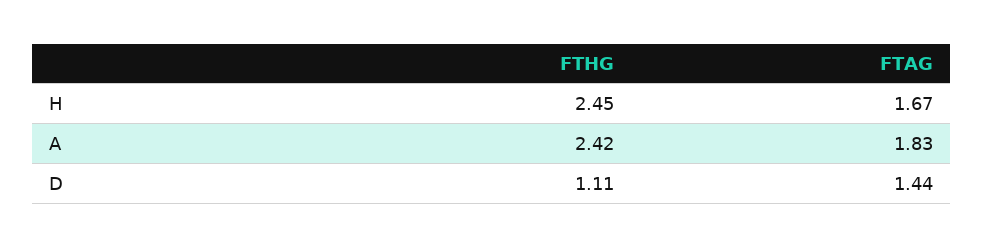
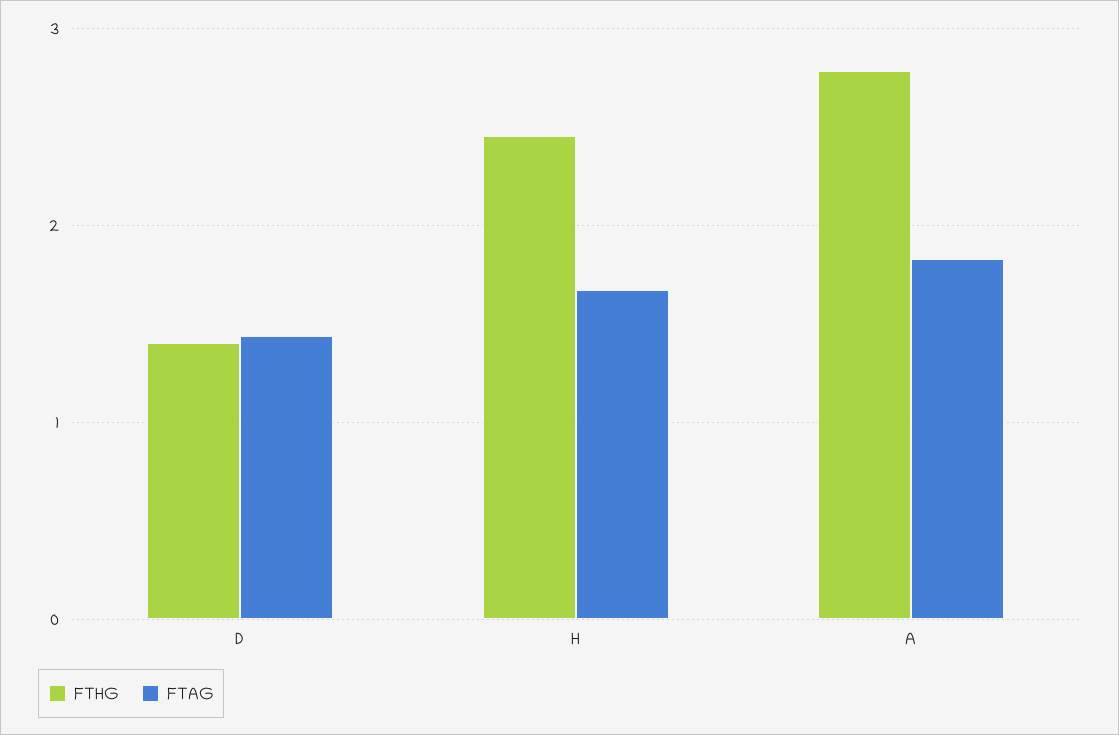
  {
    "FTHG": {
      "H": 2.45,
-     "A": 2.42,
+     "A": 2.8,
-     "D": 1.11
+     "D": 1.4
    },
    "FTAG": {
      "H": 1.67,
      "A": 1.83,
      "D": 1.44
    }
  }

